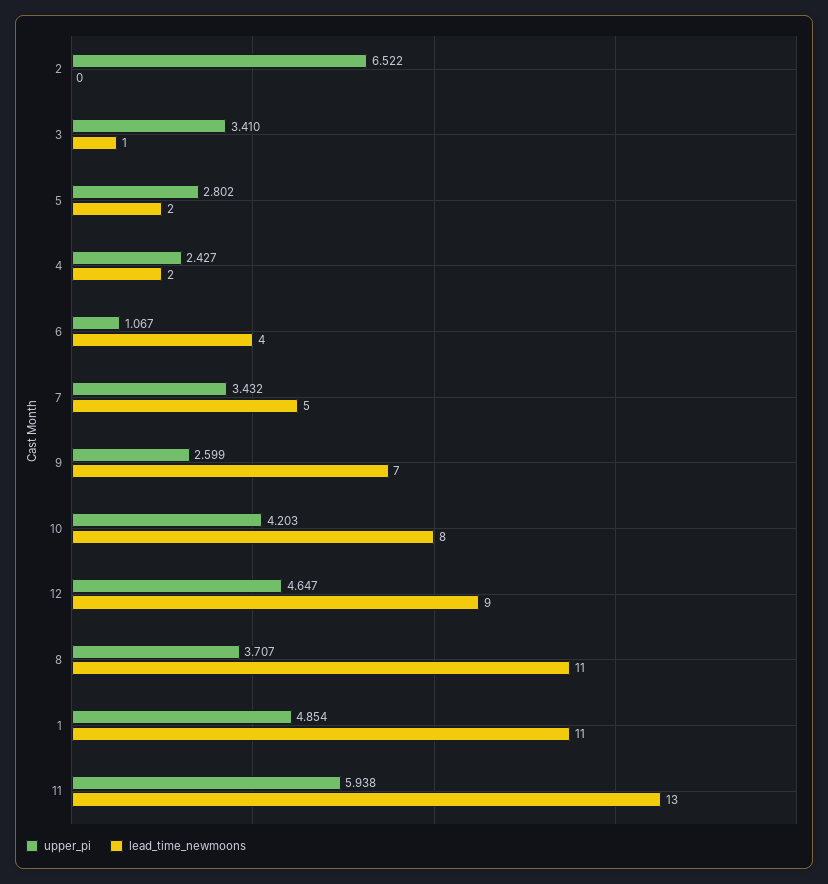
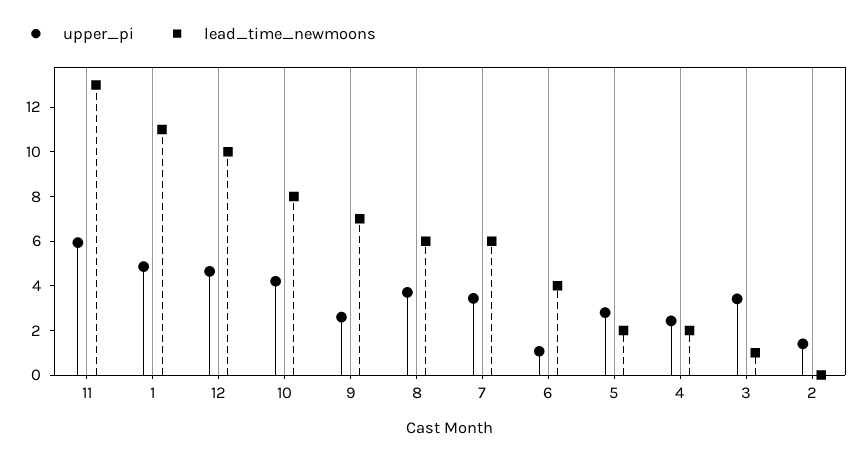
  {
    "upper_pi": {
-     "2": 6.522,
+     "2": 1.5,
      "3": 3.41,
      "5": 2.802,
      "4": 2.427,
      "6": 1.067,
      "7": 3.432,
      "9": 2.599,
      "10": 4.203,
      "12": 4.647,
      "8": 3.707,
      "1": 4.854,
      "11": 5.938
    },
    "lead_time_newmoons": {
      "2": 0,
      "3": 1,
      "5": 2,
      "4": 2,
      "6": 4,
-     "7": 5,
+     "7": 6,
      "9": 7,
      "10": 8,
-     "12": 9,
+     "12": 10,
-     "8": 11,
+     "8": 6,
      "1": 11,
      "11": 13
    }
  }

